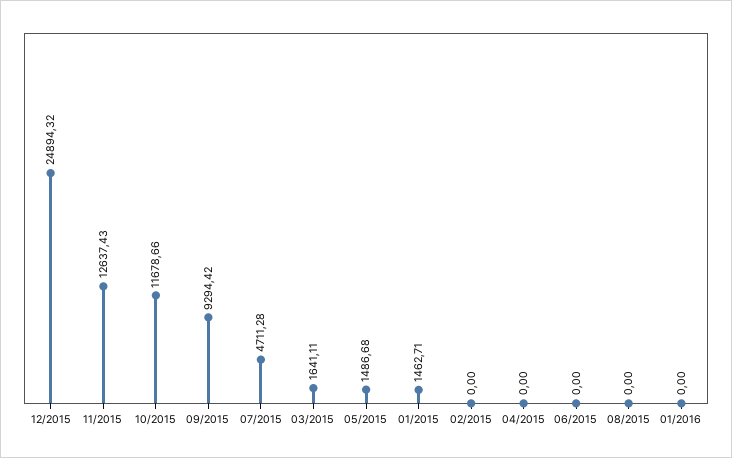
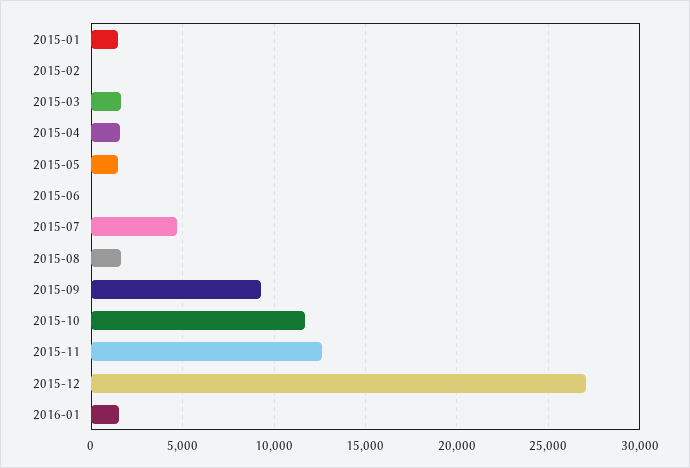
  {
-   "12/2015": 24894.32,
+   "12/2015": 27000,
    "11/2015": 12637.43,
    "10/2015": 11678.66,
    "09/2015": 9294.42,
    "07/2015": 4711.28,
    "03/2015": 1641.11,
    "05/2015": 1486.68,
    "01/2015": 1462.71,
    "02/2015": 0,
-   "04/2015": 0,
+   "04/2015": 1500,
    "06/2015": 0,
-   "08/2015": 0,
+   "08/2015": 1500,
-   "01/2016": 0
+   "01/2016": 1500
  }

